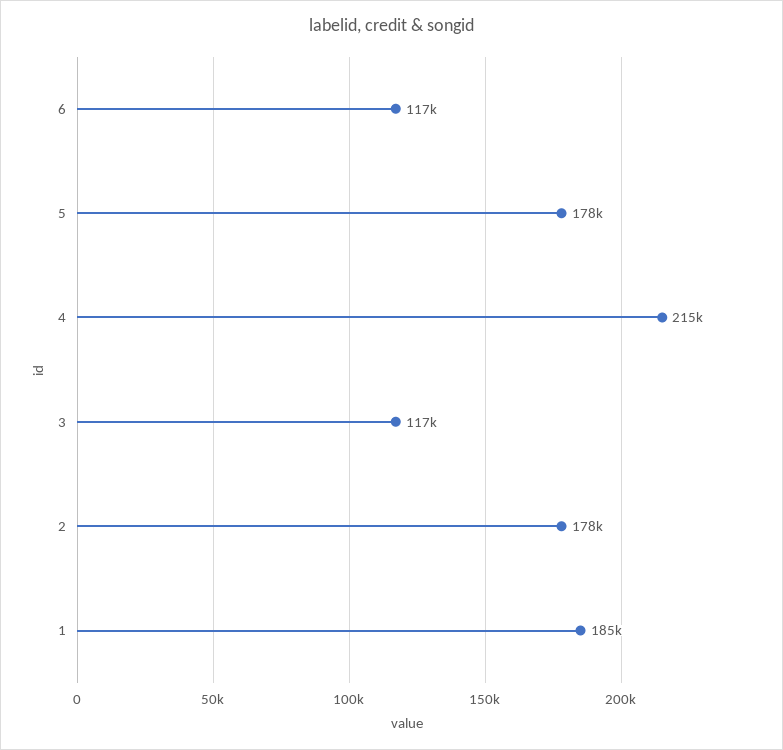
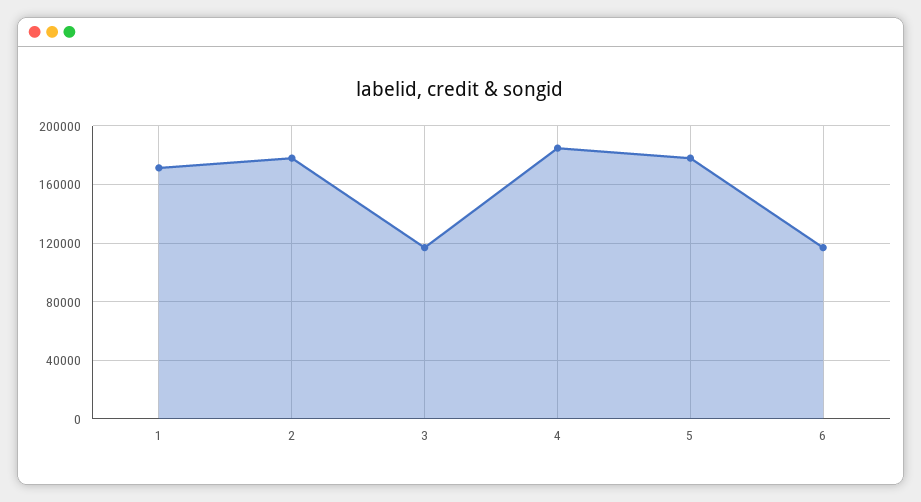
  {
    "6": 117000,
    "5": 178000,
-   "4": 215000,
+   "4": 185000,
    "3": 117000,
    "2": 178000,
-   "1": 185000
+   "1": 170000
  }

